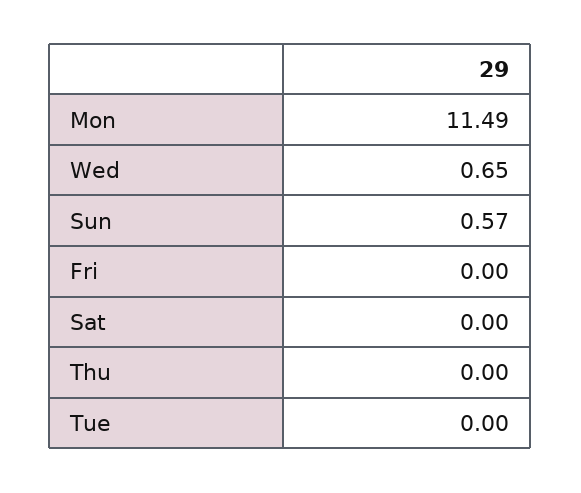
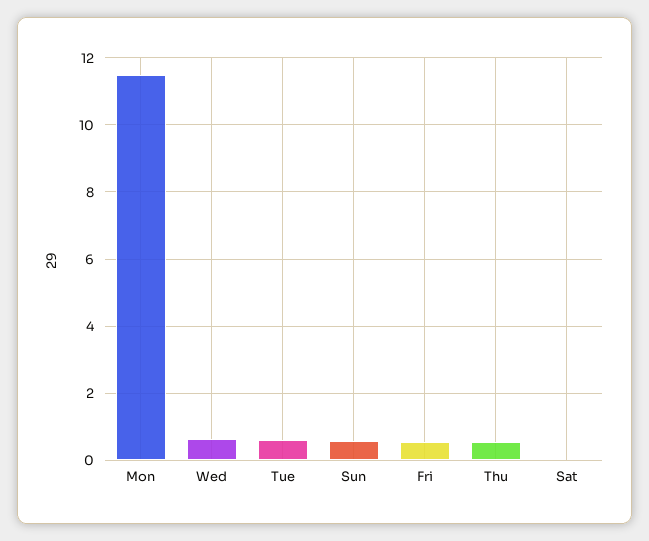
  {
    "Mon": 11.49,
    "Wed": 0.65,
    "Sun": 0.57,
-   "Fri": 0,
+   "Fri": 0.6,
    "Sat": 0,
-   "Thu": 0,
+   "Thu": 0.6,
-   "Tue": 0
+   "Tue": 0.6
  }

